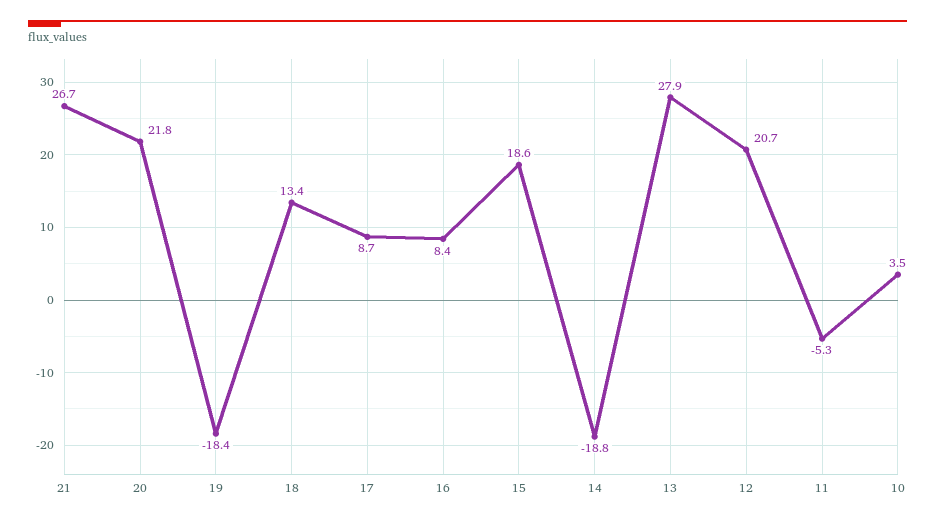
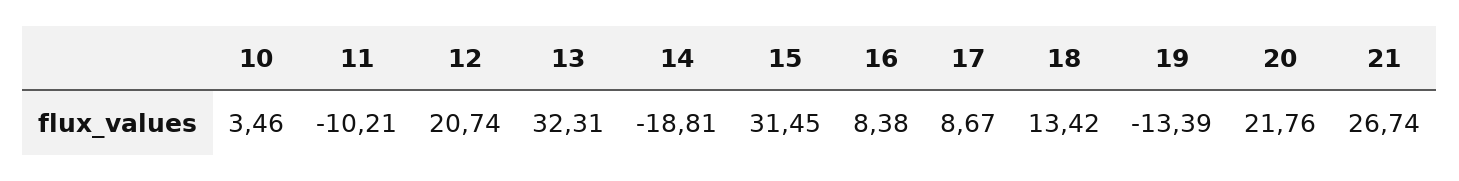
  {
    "21": 26.74,
    "20": 21.76,
-   "19": -18.4,
+   "19": -13.39,
    "18": 13.42,
    "17": 8.67,
    "16": 8.38,
-   "15": 18.6,
+   "15": 31.45,
    "14": -18.81,
-   "13": 27.9,
+   "13": 32.31,
    "12": 20.74,
-   "11": -5.3,
+   "11": -10.21,
    "10": 3.46
  }

